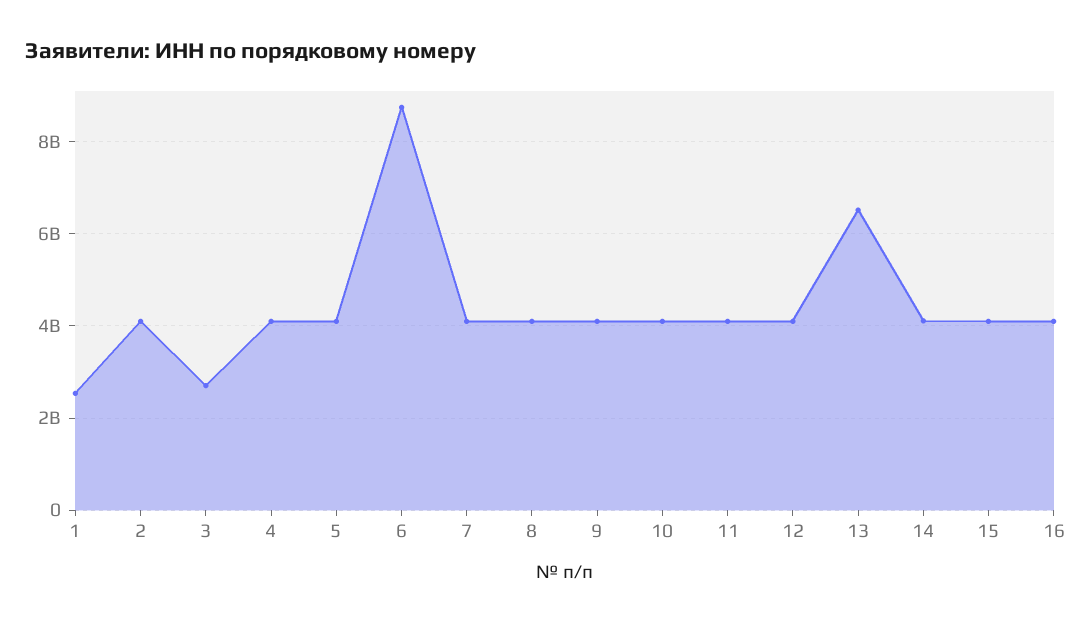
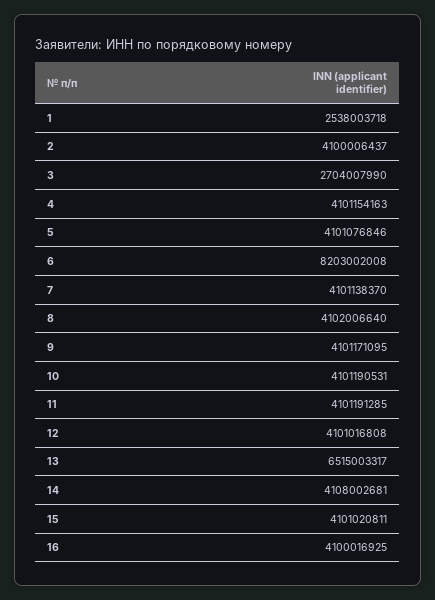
  {
    "1": 2538003718,
    "2": 4100006437,
    "3": 2704007990,
    "4": 4101154163,
    "5": 4101076846,
-   "6": 8800000000,
+   "6": 8203002008,
    "7": 4101138370,
    "8": 4102006640,
    "9": 4101171095,
    "10": 4101190531,
    "11": 4101191285,
    "12": 4101016808,
    "13": 6515003317,
    "14": 4108002681,
    "15": 4101020811,
    "16": 4100016925
  }

